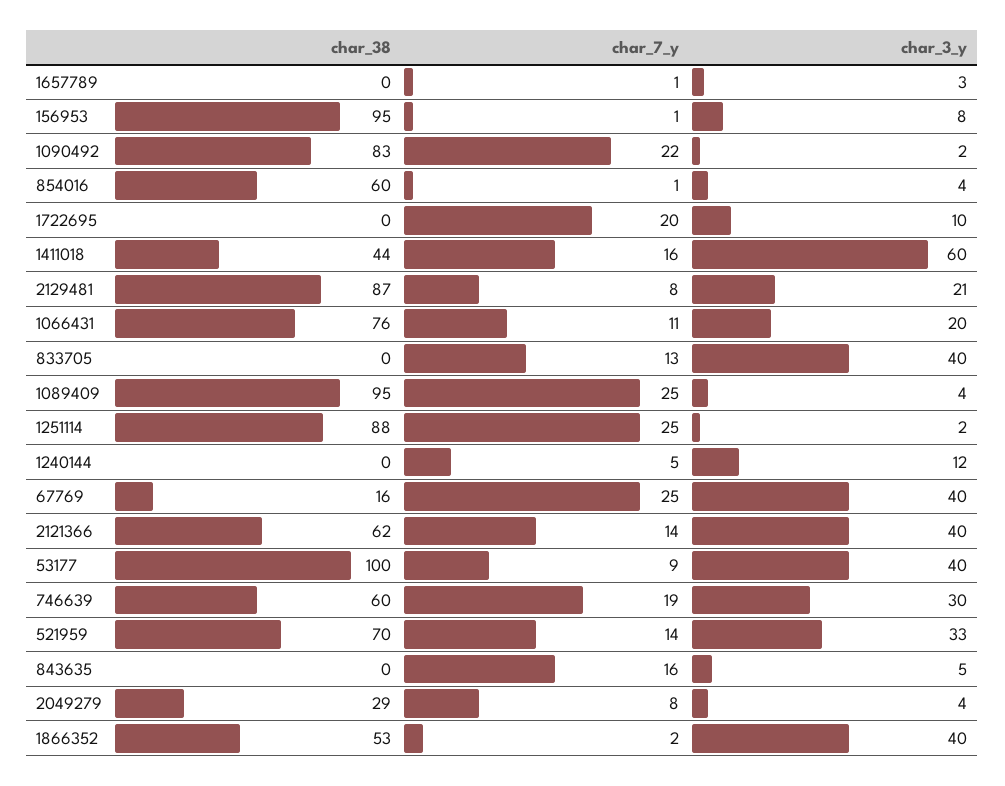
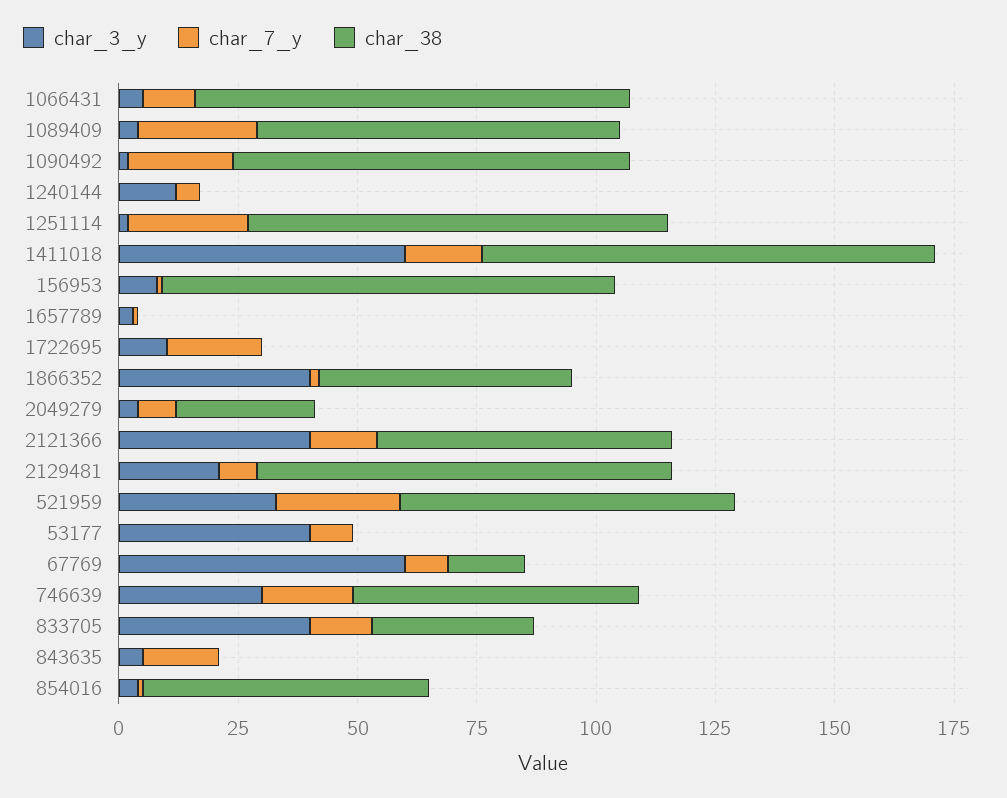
  {
    "char_38": {
      "1657789": 0,
      "156953": 95,
      "1090492": 83,
      "854016": 60,
      "1722695": 0,
-     "1411018": 44,
+     "1411018": 95,
      "2129481": 87,
-     "1066431": 76,
+     "1066431": 90,
-     "833705": 0,
+     "833705": 35,
-     "1089409": 95,
+     "1089409": 75,
      "1251114": 88,
      "1240144": 0,
      "67769": 16,
      "2121366": 62,
-     "53177": 100,
+     "53177": 0,
      "746639": 60,
      "521959": 70,
      "843635": 0,
      "2049279": 29,
      "1866352": 53
    },
    "char_7_y": {
      "1657789": 1,
      "156953": 1,
      "1090492": 22,
      "854016": 1,
      "1722695": 20,
      "1411018": 16,
      "2129481": 8,
      "1066431": 11,
      "833705": 13,
      "1089409": 25,
      "1251114": 25,
      "1240144": 5,
-     "67769": 25,
+     "67769": 10,
      "2121366": 14,
      "53177": 9,
      "746639": 19,
-     "521959": 14,
+     "521959": 25,
      "843635": 16,
      "2049279": 8,
      "1866352": 2
    },
    "char_3_y": {
      "1657789": 3,
      "156953": 8,
      "1090492": 2,
      "854016": 4,
      "1722695": 10,
      "1411018": 60,
      "2129481": 21,
-     "1066431": 20,
+     "1066431": 5,
      "833705": 40,
      "1089409": 4,
      "1251114": 2,
      "1240144": 12,
-     "67769": 40,
+     "67769": 60,
      "2121366": 40,
      "53177": 40,
      "746639": 30,
      "521959": 33,
      "843635": 5,
      "2049279": 4,
      "1866352": 40
    }
  }

